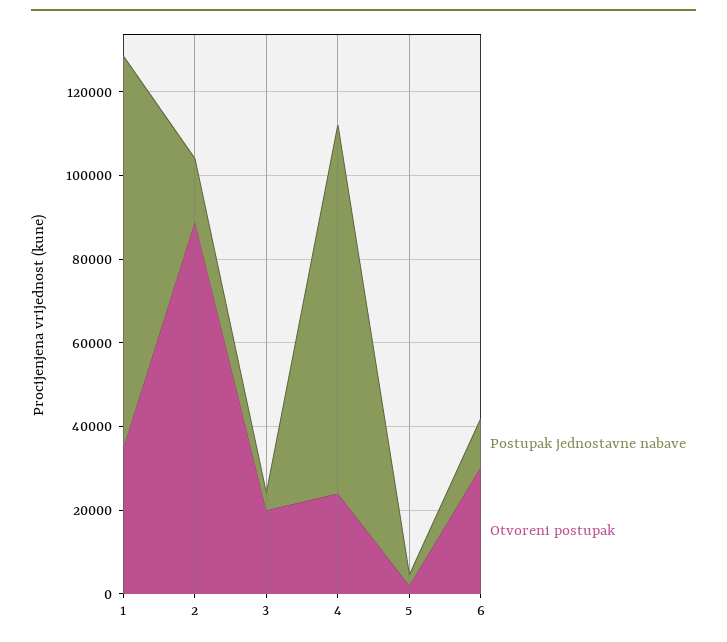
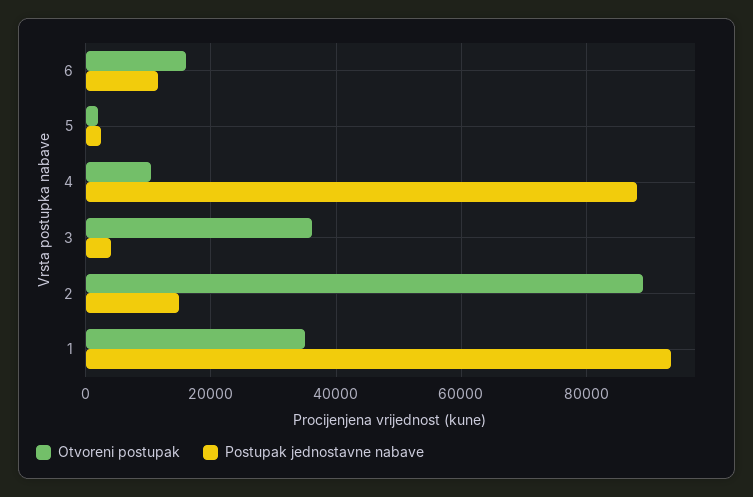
  {
    "Postupak jednostavne nabave": {
      "1": 94000,
      "2": 16000,
      "3": 4000,
      "4": 88000,
      "5": 2000,
      "6": 12000
    },
    "Otvoreni postupak": {
      "1": 36000,
      "2": 90000,
-     "3": 20000,
+     "3": 36000,
-     "4": 25000,
+     "4": 10000,
      "5": 2000,
-     "6": 30000
+     "6": 16000
    }
  }

